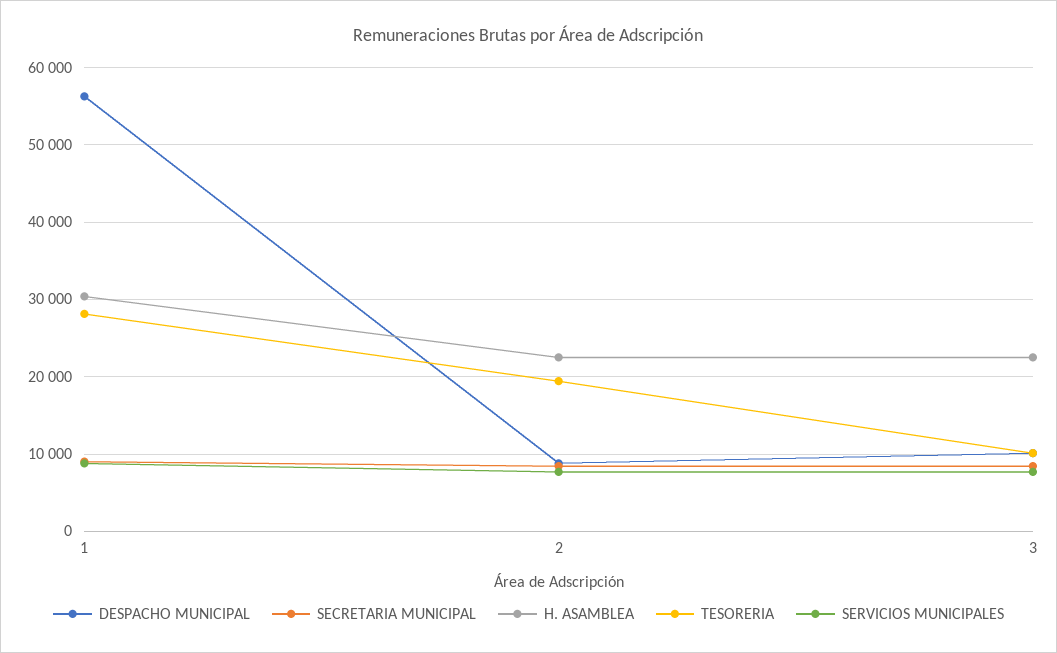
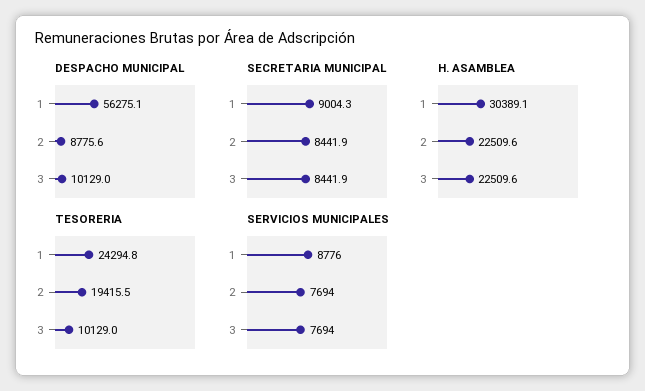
  {
    "DESPACHO MUNICIPAL": {
      "1": 56275.1,
      "2": 8775.6,
      "3": 10129
    },
    "SECRETARIA MUNICIPAL": {
      "1": 9004.3,
      "2": 8441.9,
      "3": 8441.9
    },
    "H. ASAMBLEA": {
      "1": 30389.1,
      "2": 22509.6,
      "3": 22509.6
    },
    "TESORERIA": {
-     "1": 28000,
+     "1": 24294.8,
      "2": 19415.5,
      "3": 10129
    },
    "SERVICIOS MUNICIPALES": {
      "1": 8776,
      "2": 7694,
      "3": 7694
    }
  }

